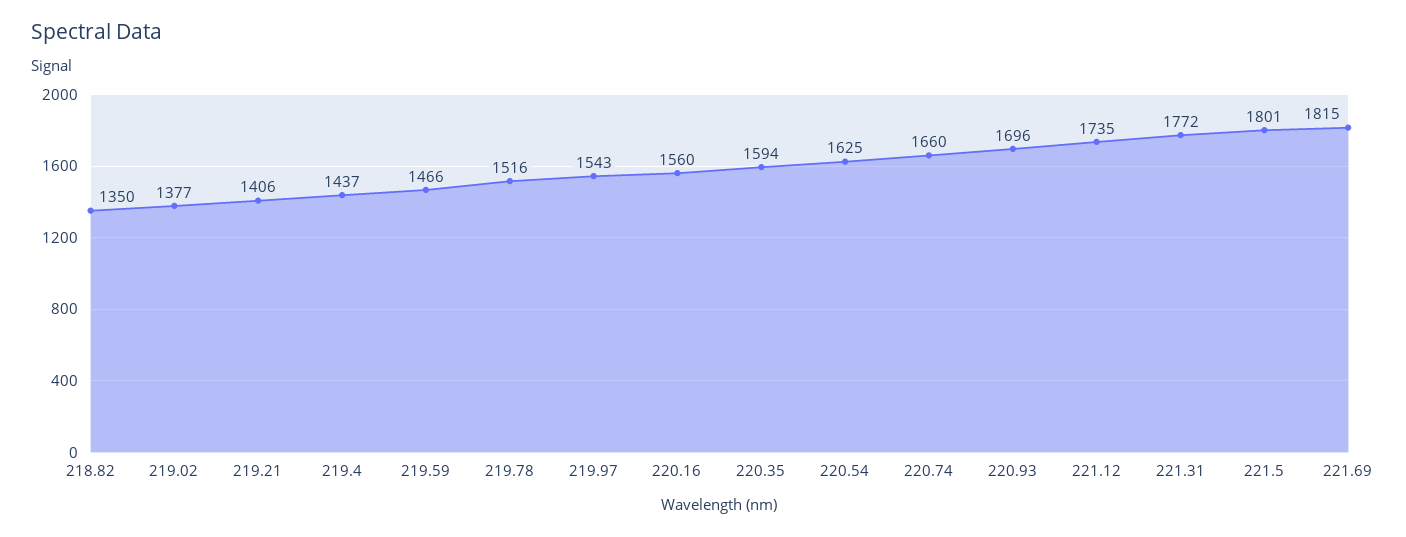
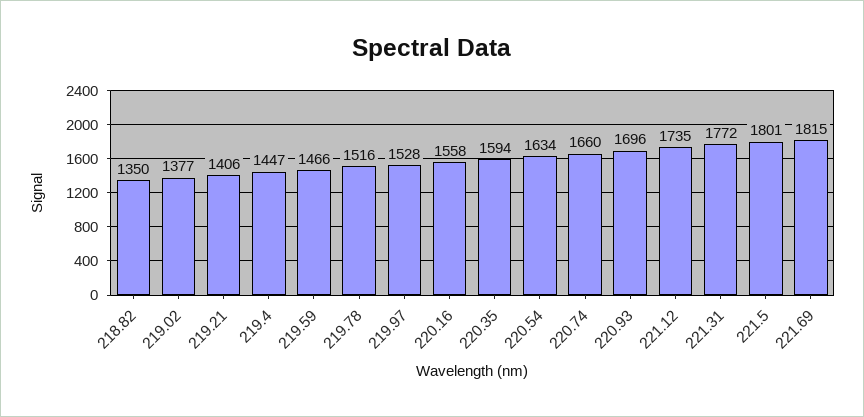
  {
    "218.82": 1350,
    "219.02": 1377,
    "219.21": 1406,
-   "219.4": 1437,
+   "219.4": 1447,
    "219.59": 1466,
    "219.78": 1516,
-   "219.97": 1543,
+   "219.97": 1528,
-   "220.16": 1560,
+   "220.16": 1558,
    "220.35": 1594,
-   "220.54": 1625,
+   "220.54": 1634,
    "220.74": 1660,
    "220.93": 1696,
    "221.12": 1735,
    "221.31": 1772,
    "221.5": 1801,
    "221.69": 1815
  }

